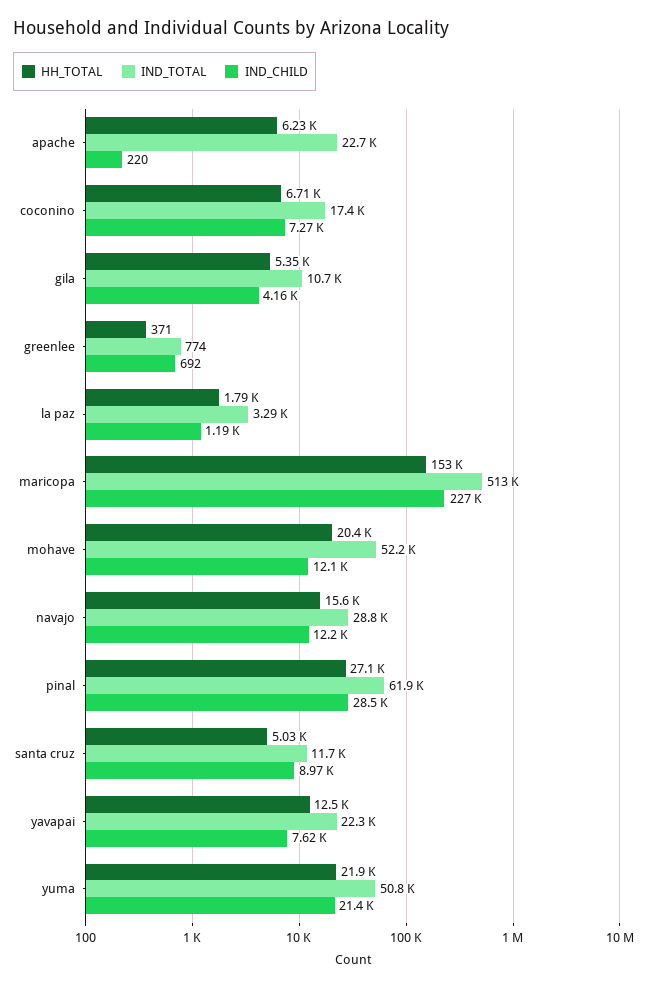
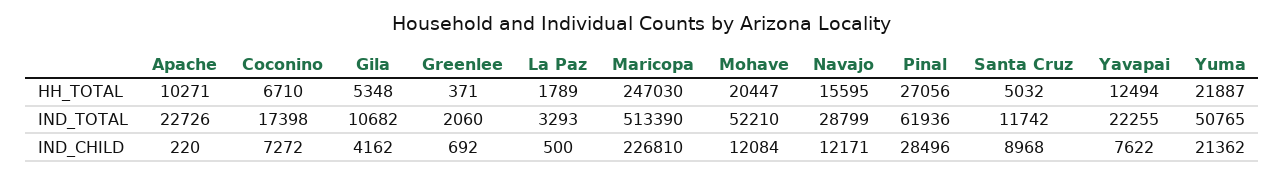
  {
    "HH_TOTAL": {
-     "apache": 6230,
+     "apache": 10271,
      "coconino": 6710,
      "gila": 5348,
      "greenlee": 371,
      "la paz": 1789,
-     "maricopa": 153000,
+     "maricopa": 247030,
      "mohave": 20447,
      "navajo": 15595,
      "pinal": 27056,
      "santa cruz": 5032,
      "yavapai": 12494,
      "yuma": 21887
    },
    "IND_TOTAL": {
      "apache": 22726,
      "coconino": 17398,
      "gila": 10682,
-     "greenlee": 774,
+     "greenlee": 2060,
      "la paz": 3293,
      "maricopa": 513390,
      "mohave": 52210,
      "navajo": 28799,
      "pinal": 61936,
      "santa cruz": 11742,
      "yavapai": 22255,
      "yuma": 50765
    },
    "IND_CHILD": {
      "apache": 220,
      "coconino": 7272,
      "gila": 4162,
      "greenlee": 692,
-     "la paz": 1190,
+     "la paz": 500,
      "maricopa": 226810,
      "mohave": 12084,
      "navajo": 12171,
      "pinal": 28496,
      "santa cruz": 8968,
      "yavapai": 7622,
      "yuma": 21362
    }
  }

